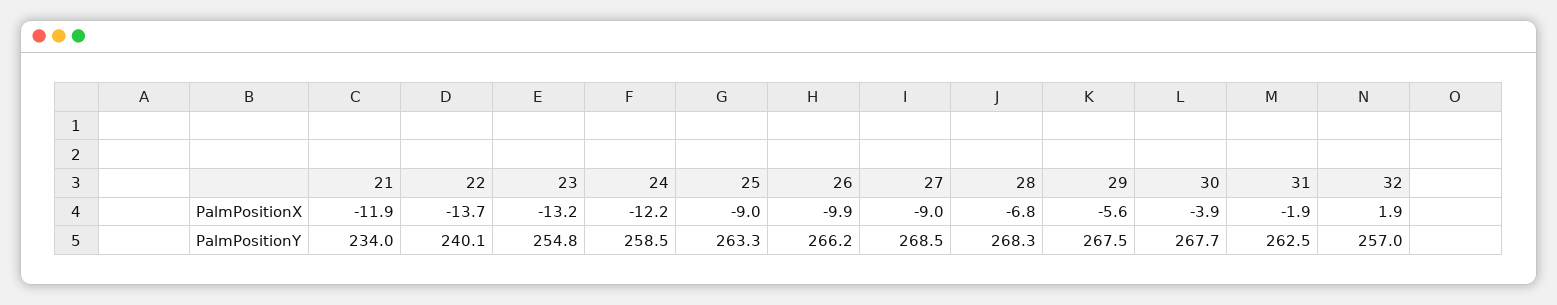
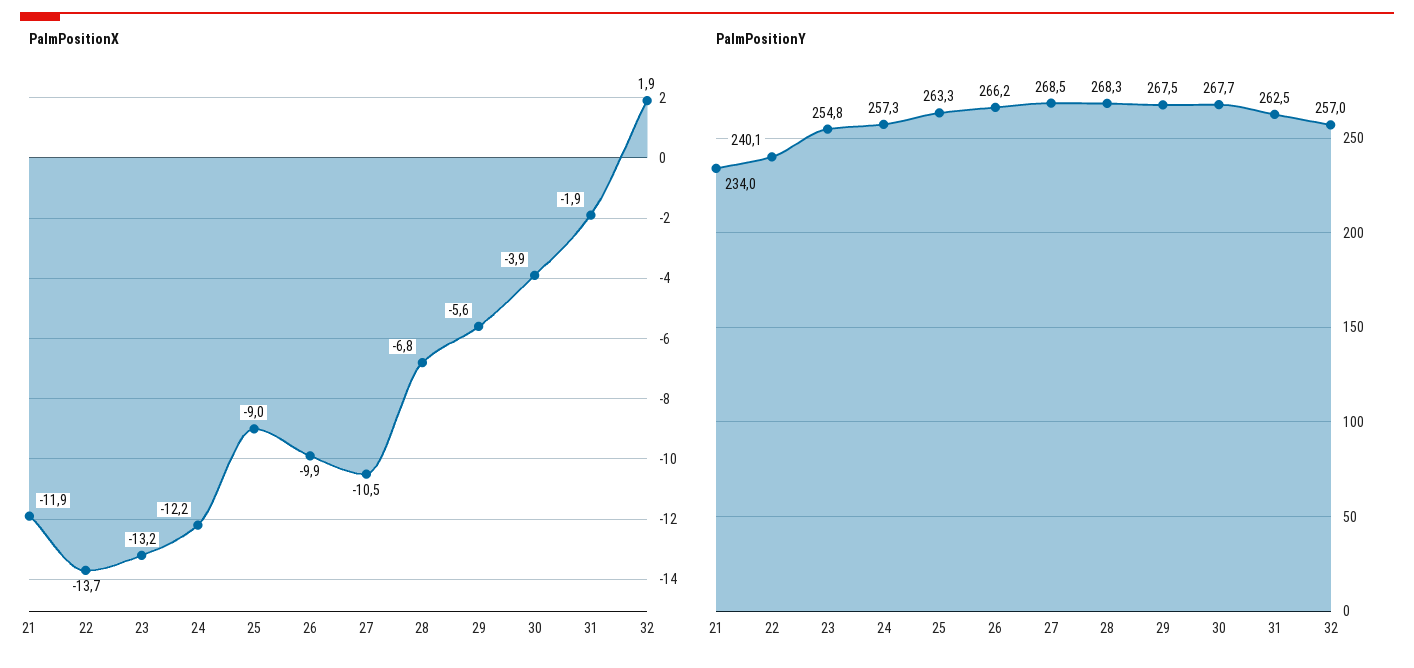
  {
    "PalmPositionX": {
      "21": -11.9,
      "22": -13.7,
      "23": -13.2,
      "24": -12.2,
      "25": -9,
      "26": -9.9,
-     "27": -9,
+     "27": -10.5,
      "28": -6.8,
      "29": -5.6,
      "30": -3.9,
      "31": -1.9,
      "32": 1.9
    },
    "PalmPositionY": {
      "21": 234,
      "22": 240.1,
      "23": 254.8,
-     "24": 258.5,
+     "24": 257.3,
      "25": 263.3,
      "26": 266.2,
      "27": 268.5,
      "28": 268.3,
      "29": 267.5,
      "30": 267.7,
      "31": 262.5,
      "32": 257
    }
  }

